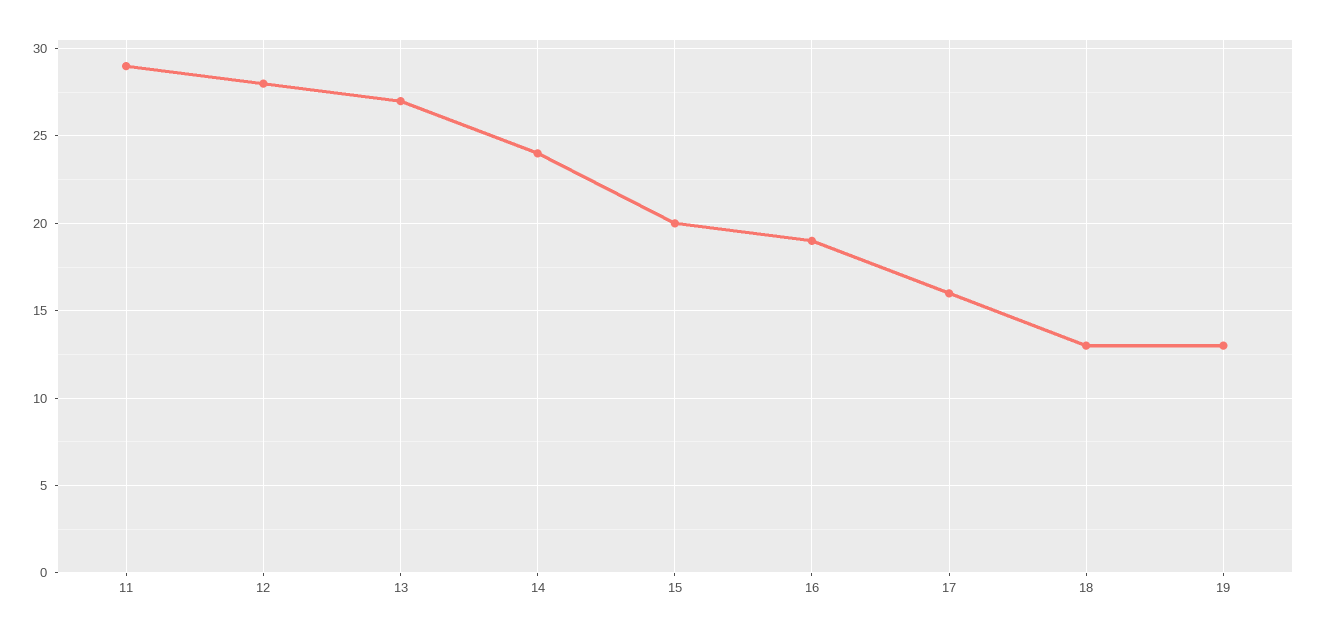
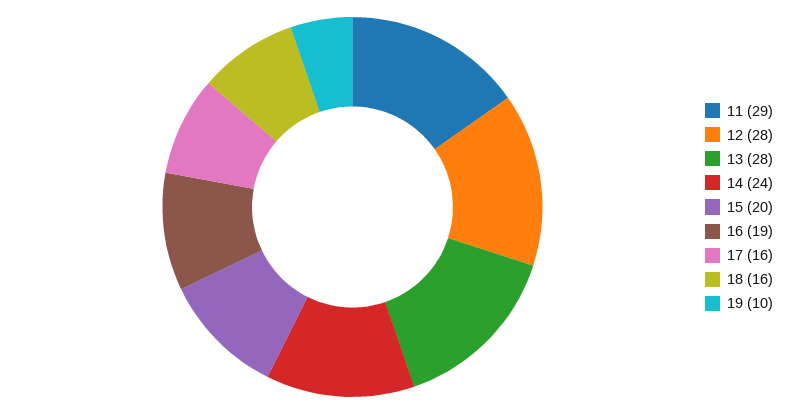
  {
    "11": 29,
    "12": 28,
-   "13": 27,
+   "13": 28,
    "14": 24,
    "15": 20,
    "16": 19,
    "17": 16,
-   "18": 13,
+   "18": 16,
-   "19": 13
+   "19": 10
  }

